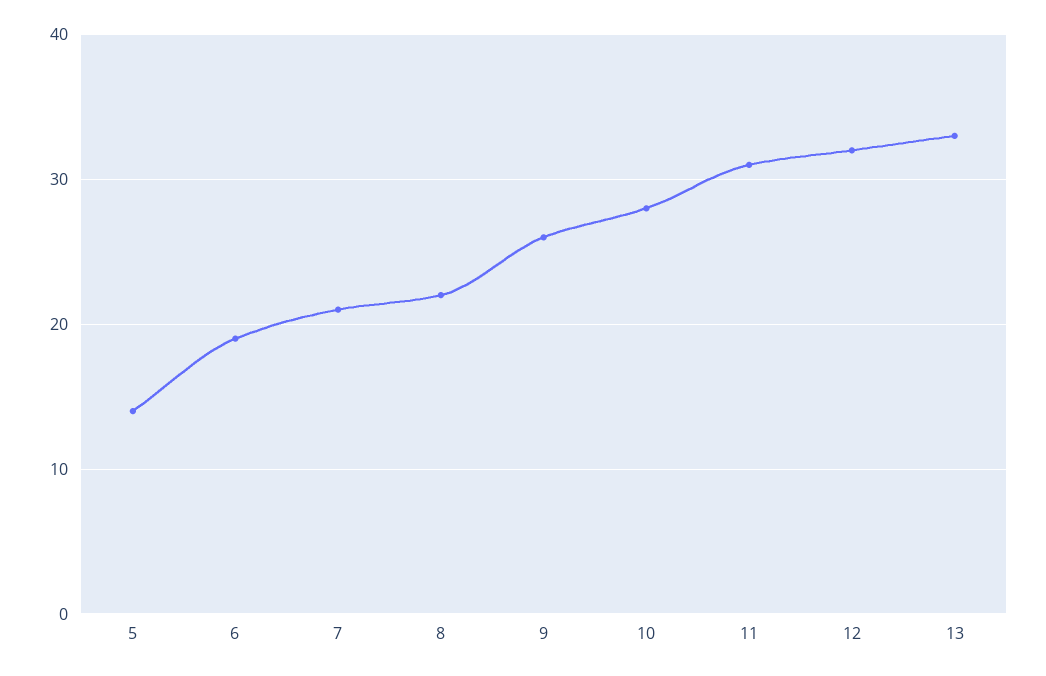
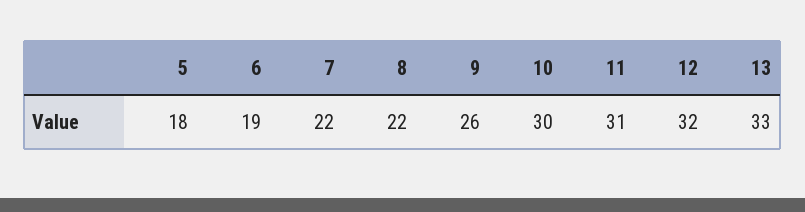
  {
-   "5": 14,
+   "5": 18,
    "6": 19,
-   "7": 21,
+   "7": 22,
    "8": 22,
    "9": 26,
-   "10": 28,
+   "10": 30,
    "11": 31,
    "12": 32,
    "13": 33
  }

